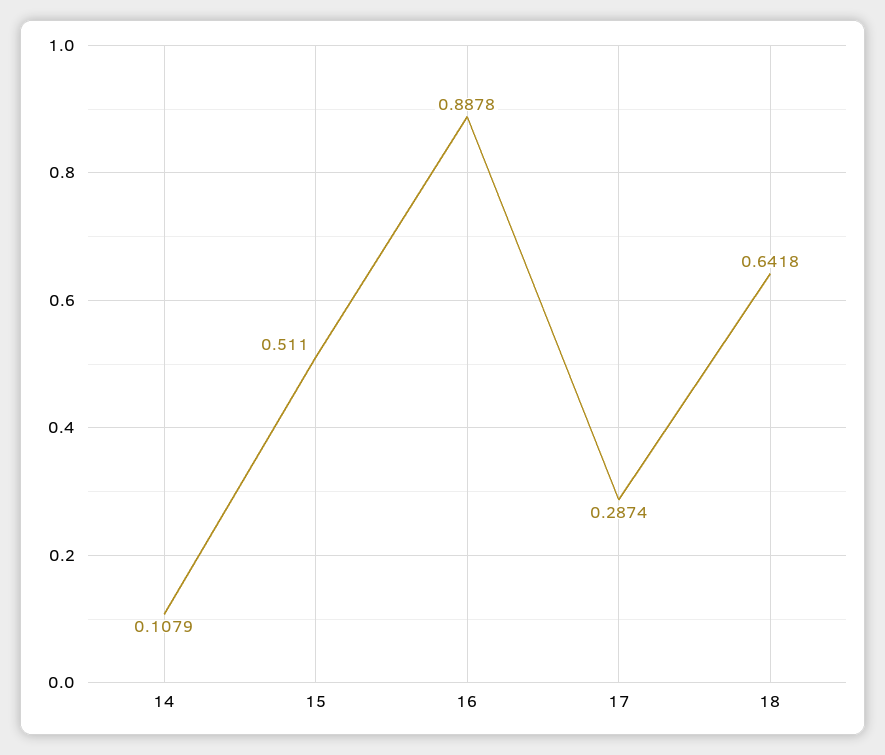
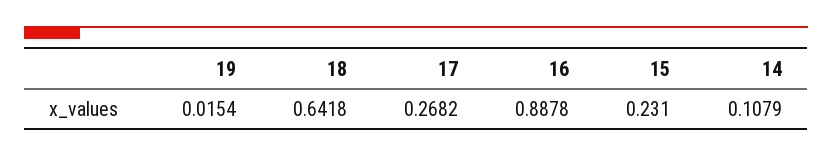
  {
    "14": 0.1079,
-   "15": 0.511,
+   "15": 0.231,
    "16": 0.8878,
-   "17": 0.2874,
+   "17": 0.2682,
-   "18": 0.6418
+   "18": 0.6418,
+   "19": 0.0154
  }

